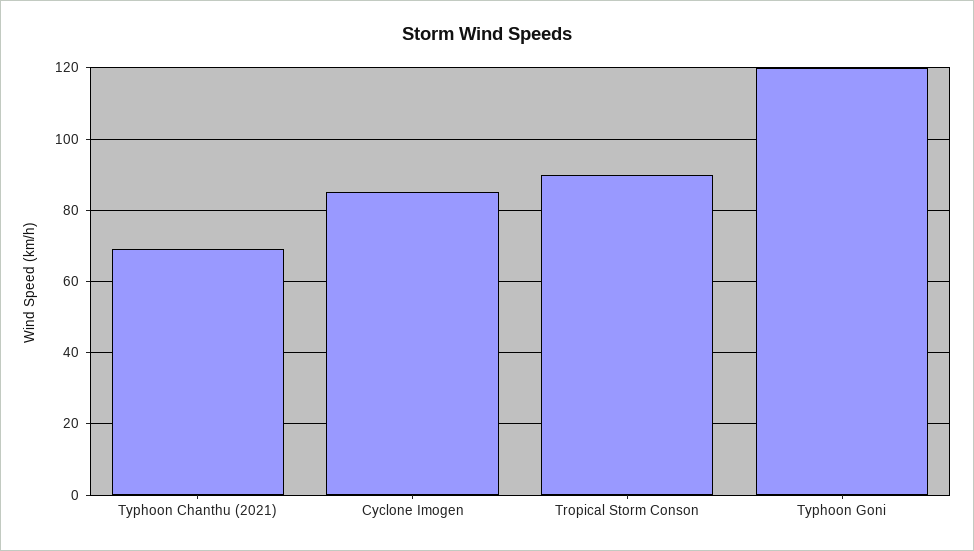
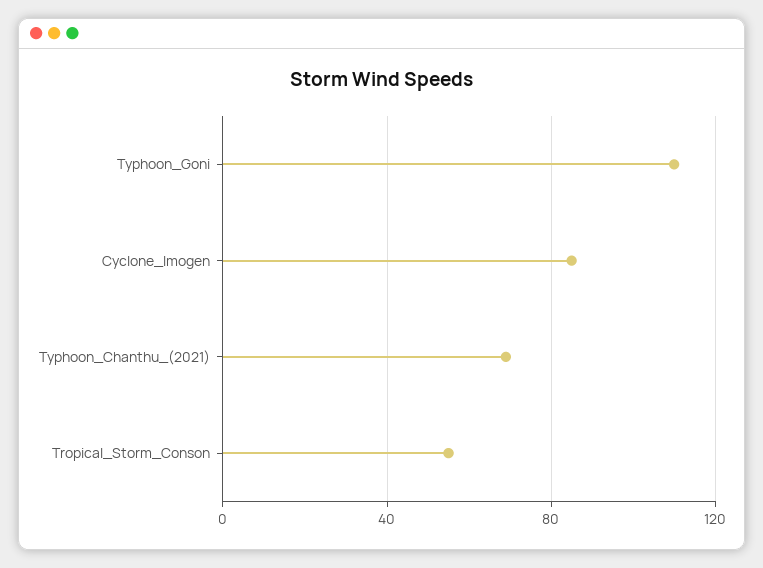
  {
    "Typhoon Chanthu (2021)": 70,
    "Cyclone Imogen": 85,
-   "Tropical Storm Conson": 90,
+   "Tropical Storm Conson": 55,
-   "Typhoon Goni": 120
+   "Typhoon Goni": 110
  }

